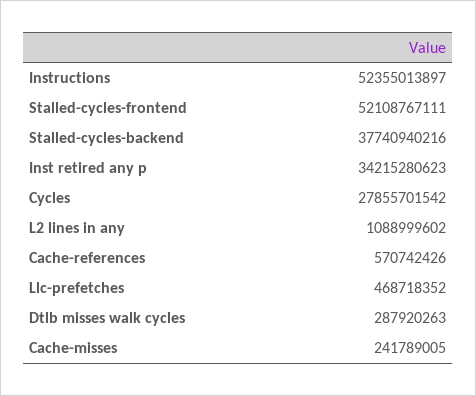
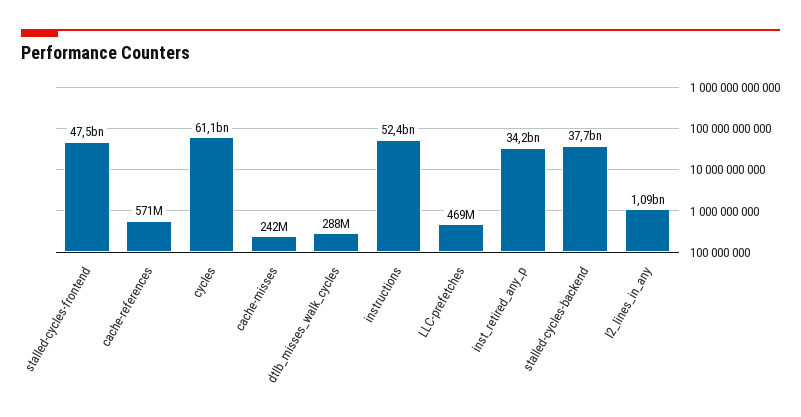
  {
    "Instructions": 52355013897,
-   "Stalled-cycles-frontend": 52108767111,
+   "Stalled-cycles-frontend": 47500000000,
    "Stalled-cycles-backend": 37740940216,
    "Inst retired any p": 34215280623,
-   "Cycles": 27855701542,
+   "Cycles": 61100000000,
    "L2 lines in any": 1088999602,
    "Cache-references": 570742426,
    "Llc-prefetches": 468718352,
    "Dtlb misses walk cycles": 287920263,
    "Cache-misses": 241789005
  }

